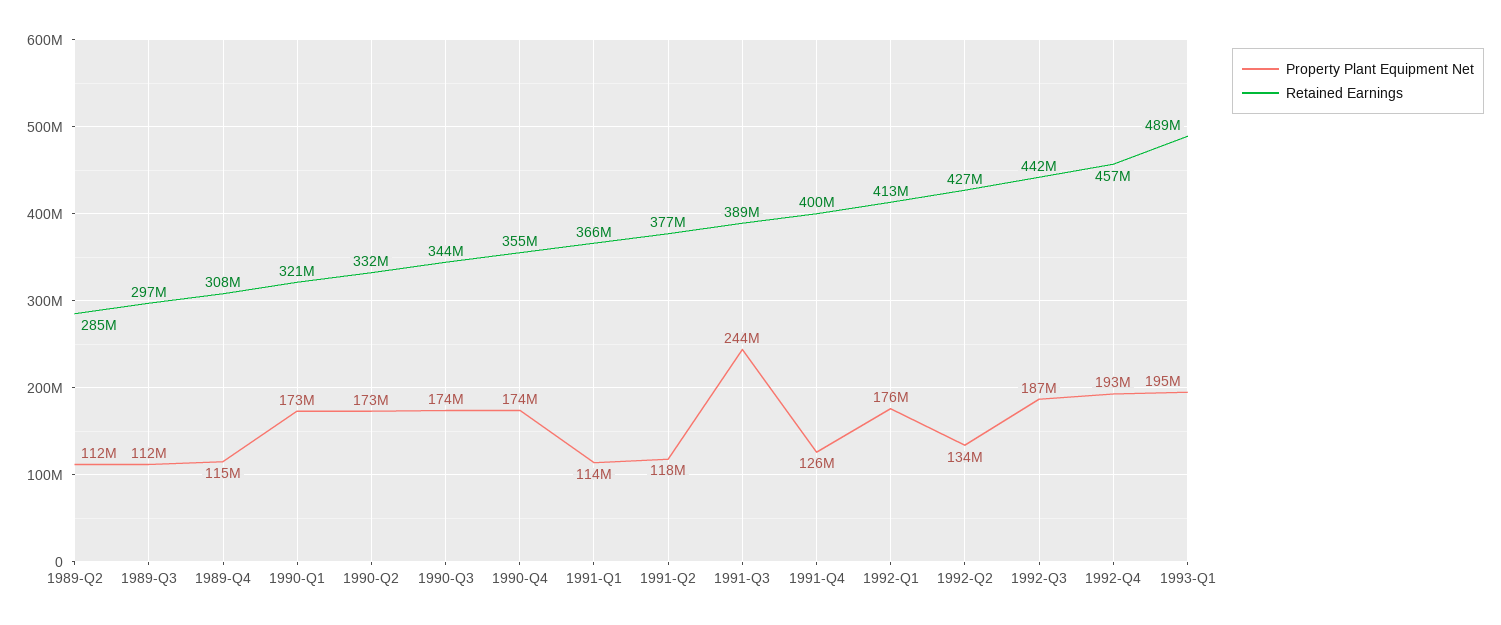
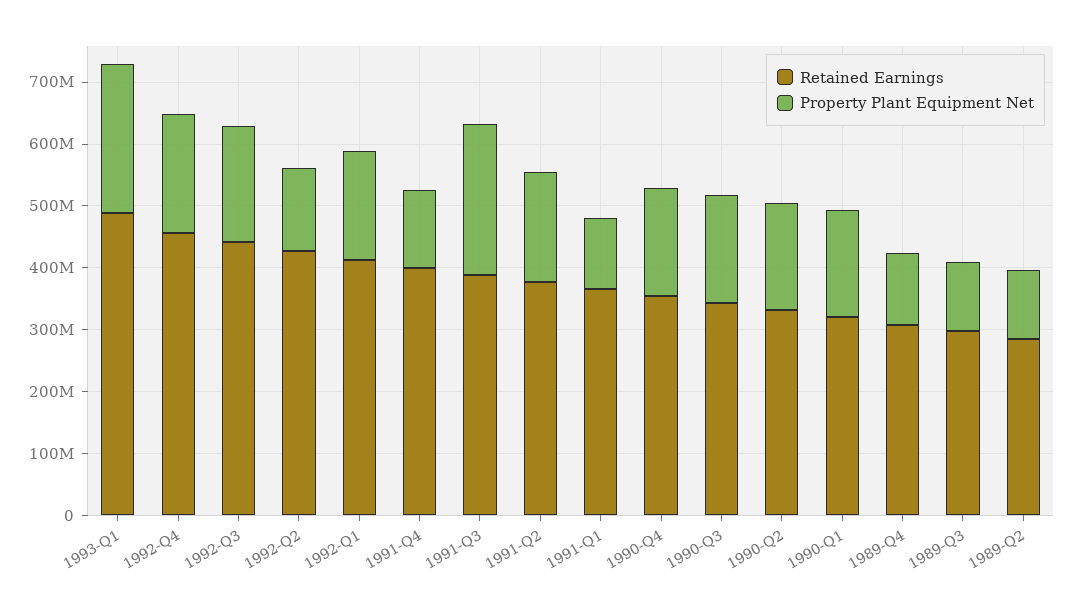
  {
    "Property Plant Equipment Net": {
      "1989-Q2": 112000000,
      "1989-Q3": 112000000,
      "1989-Q4": 115000000,
      "1990-Q1": 173000000,
      "1990-Q2": 173000000,
      "1990-Q3": 174000000,
      "1990-Q4": 174000000,
      "1991-Q1": 114000000,
-     "1991-Q2": 118000000,
+     "1991-Q2": 180000000,
      "1991-Q3": 244000000,
      "1991-Q4": 126000000,
      "1992-Q1": 176000000,
      "1992-Q2": 134000000,
      "1992-Q3": 187000000,
      "1992-Q4": 193000000,
-     "1993-Q1": 195000000
+     "1993-Q1": 240000000
    },
    "Retained Earnings": {
      "1989-Q2": 285000000,
      "1989-Q3": 297000000,
      "1989-Q4": 308000000,
      "1990-Q1": 321000000,
      "1990-Q2": 332000000,
      "1990-Q3": 344000000,
      "1990-Q4": 355000000,
      "1991-Q1": 366000000,
      "1991-Q2": 377000000,
      "1991-Q3": 389000000,
      "1991-Q4": 400000000,
      "1992-Q1": 413000000,
      "1992-Q2": 427000000,
      "1992-Q3": 442000000,
      "1992-Q4": 457000000,
      "1993-Q1": 489000000
    }
  }

